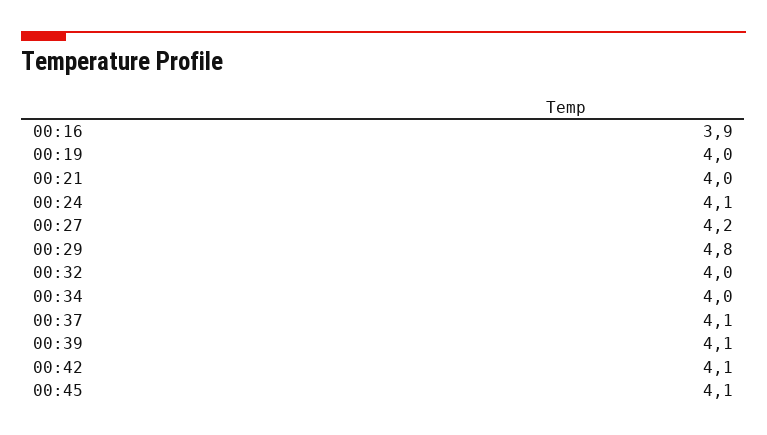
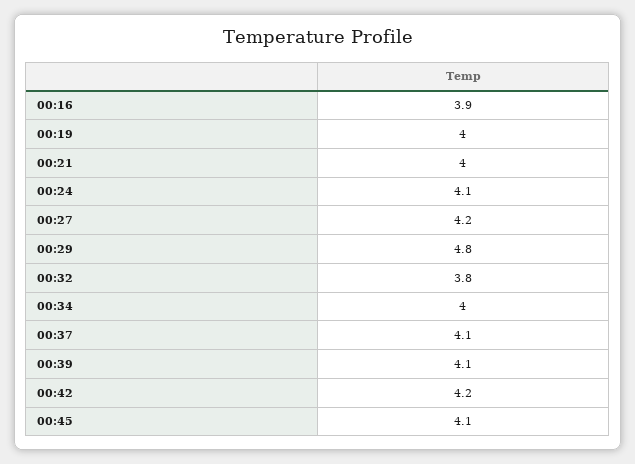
  {
    "00:16": 3.9,
    "00:19": 4,
    "00:21": 4,
    "00:24": 4.1,
    "00:27": 4.2,
    "00:29": 4.8,
-   "00:32": 4,
+   "00:32": 3.8,
    "00:34": 4,
    "00:37": 4.1,
    "00:39": 4.1,
-   "00:42": 4.1,
+   "00:42": 4.2,
    "00:45": 4.1
  }

